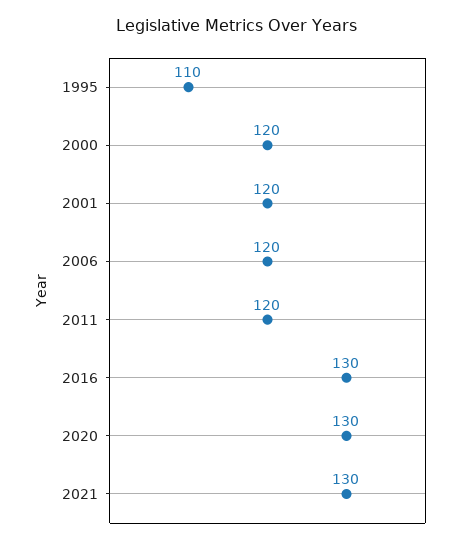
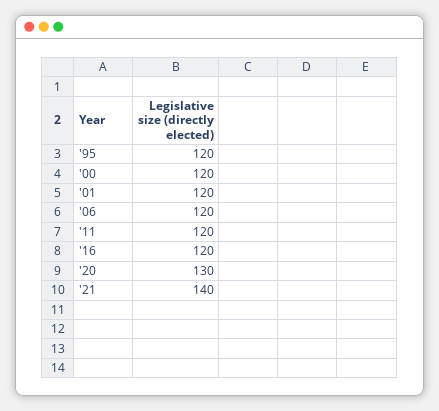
  {
-   "1995": 110,
+   "1995": 120,
    "2000": 120,
    "2001": 120,
    "2006": 120,
    "2011": 120,
-   "2016": 130,
+   "2016": 120,
    "2020": 130,
-   "2021": 130
+   "2021": 140
  }

